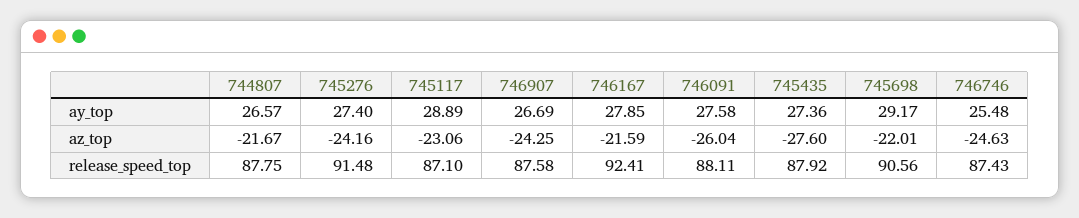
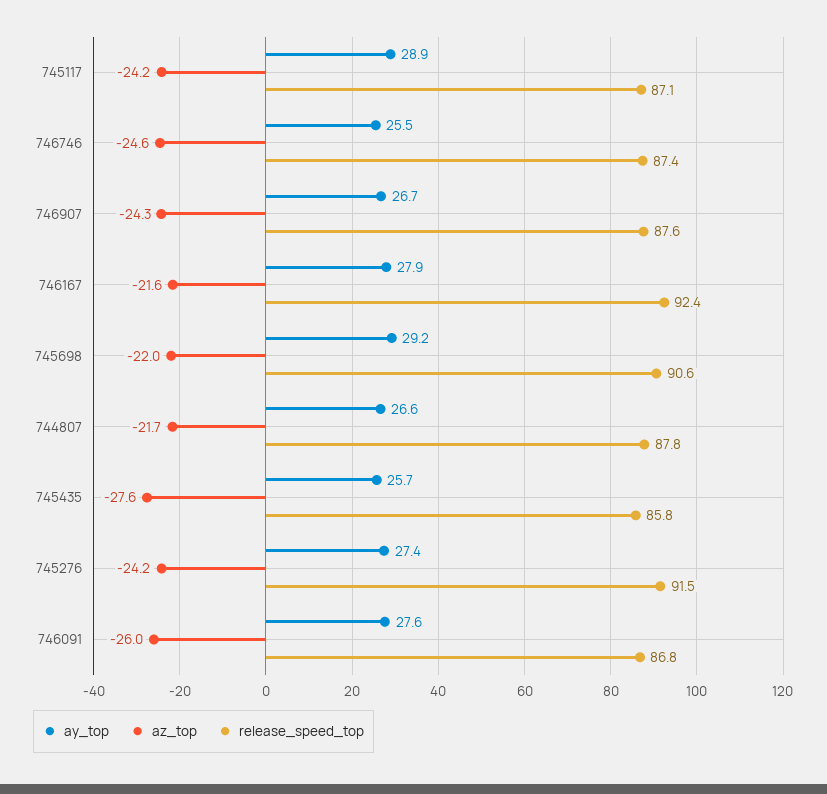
  {
    "ay_top": {
      "744807": 26.57,
      "745276": 27.4,
      "745117": 28.89,
      "746907": 26.69,
      "746167": 27.85,
      "746091": 27.58,
-     "745435": 27.36,
+     "745435": 25.7,
      "745698": 29.17,
      "746746": 25.48
    },
    "az_top": {
      "744807": -21.67,
      "745276": -24.16,
-     "745117": -23.06,
+     "745117": -24.2,
      "746907": -24.25,
      "746167": -21.59,
      "746091": -26.04,
      "745435": -27.6,
      "745698": -22.01,
      "746746": -24.63
    },
    "release_speed_top": {
      "744807": 87.75,
      "745276": 91.48,
      "745117": 87.1,
      "746907": 87.58,
      "746167": 92.41,
-     "746091": 88.11,
+     "746091": 86.8,
-     "745435": 87.92,
+     "745435": 85.8,
      "745698": 90.56,
      "746746": 87.43
    }
  }

